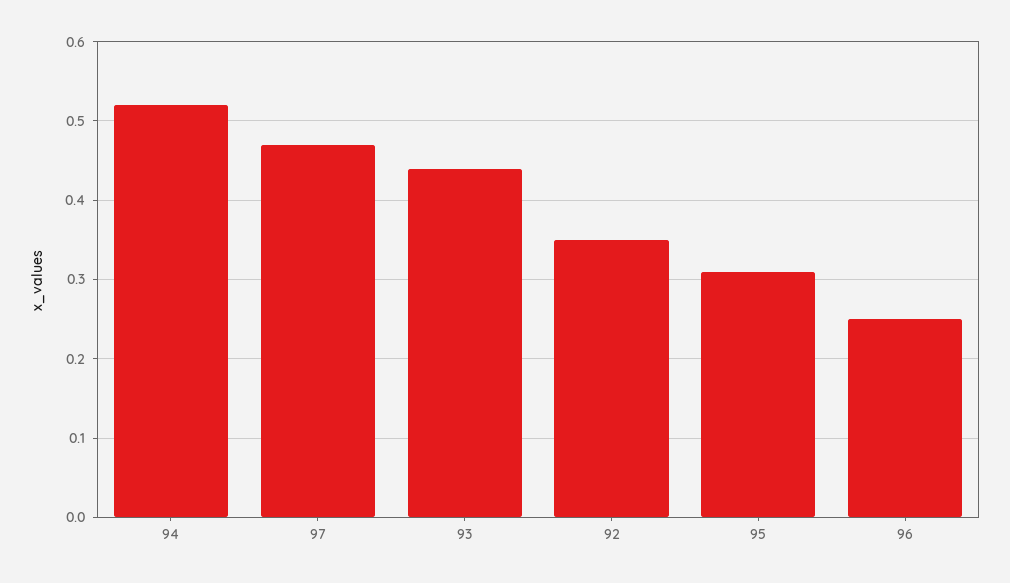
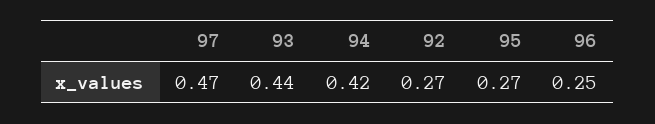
  {
-   "94": 0.52,
+   "94": 0.42,
    "97": 0.47,
    "93": 0.44,
-   "92": 0.35,
+   "92": 0.27,
-   "95": 0.31,
+   "95": 0.27,
    "96": 0.25
  }

